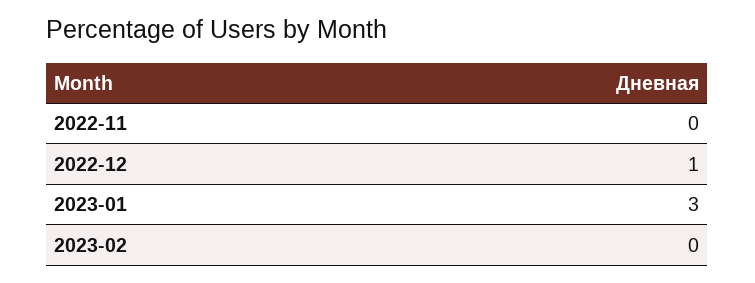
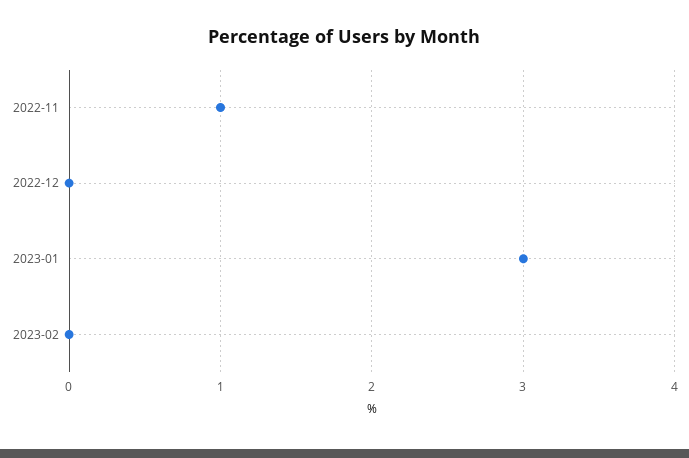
  {
-   "2022-11": 0,
+   "2022-11": 1,
-   "2022-12": 1,
+   "2022-12": 0,
    "2023-01": 3,
    "2023-02": 0
  }

